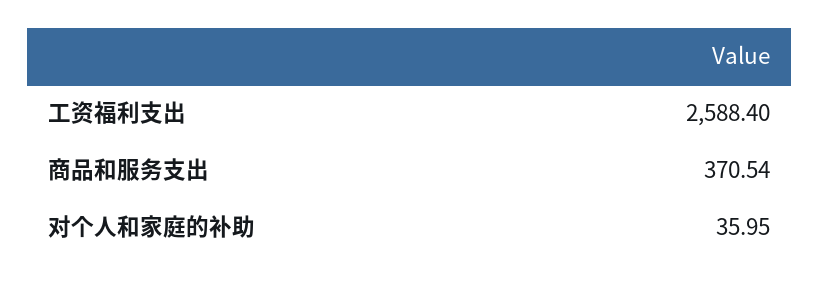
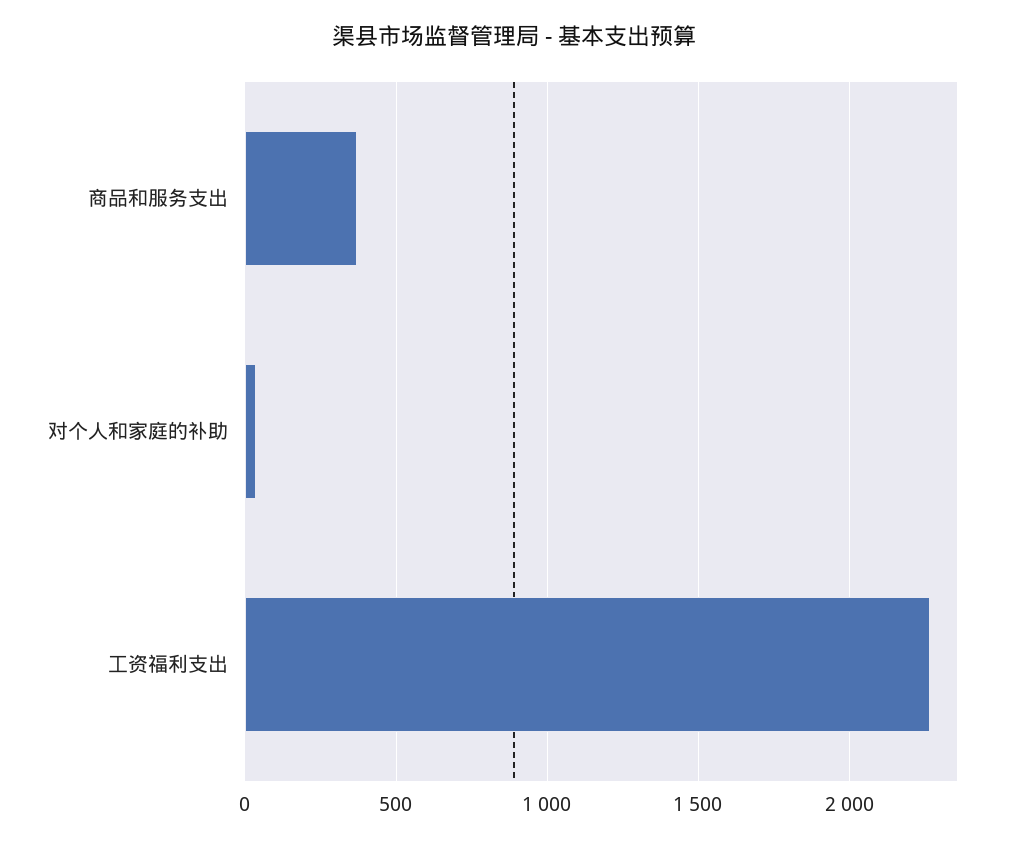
  {
-   "工资福利支出": 2588.4,
+   "工资福利支出": 2250,
    "商品和服务支出": 370.54,
    "对个人和家庭的补助": 35.95
  }

